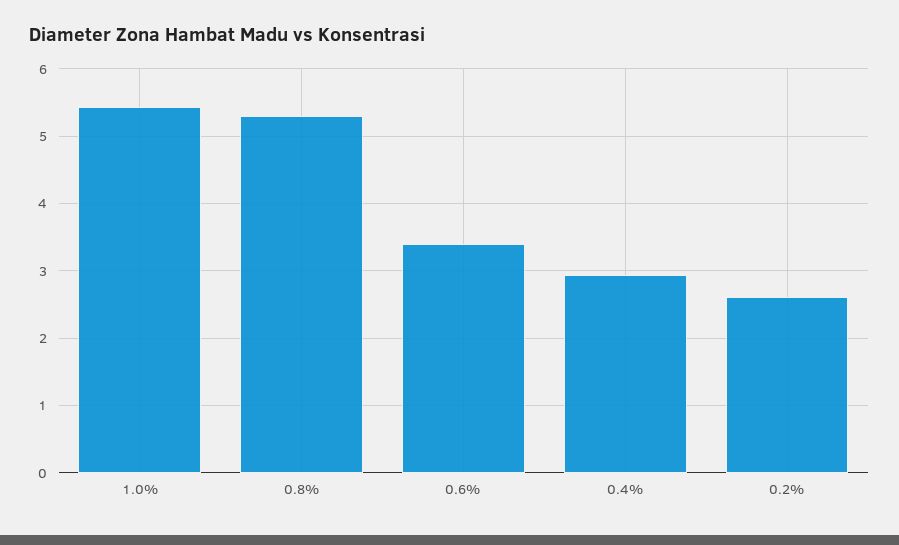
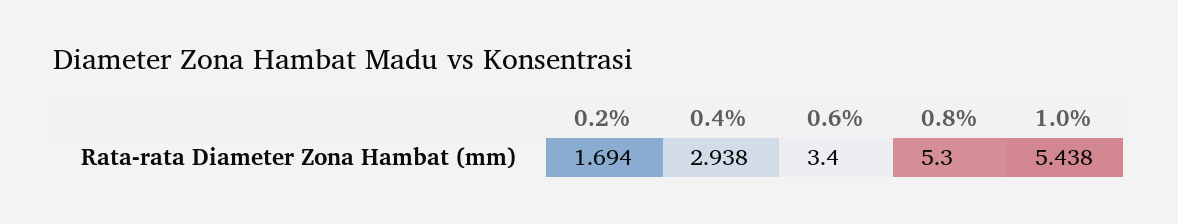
  {
    "1.0%": 5.438,
    "0.8%": 5.3,
    "0.6%": 3.4,
    "0.4%": 2.938,
-   "0.2%": 2.6
+   "0.2%": 1.694
  }

